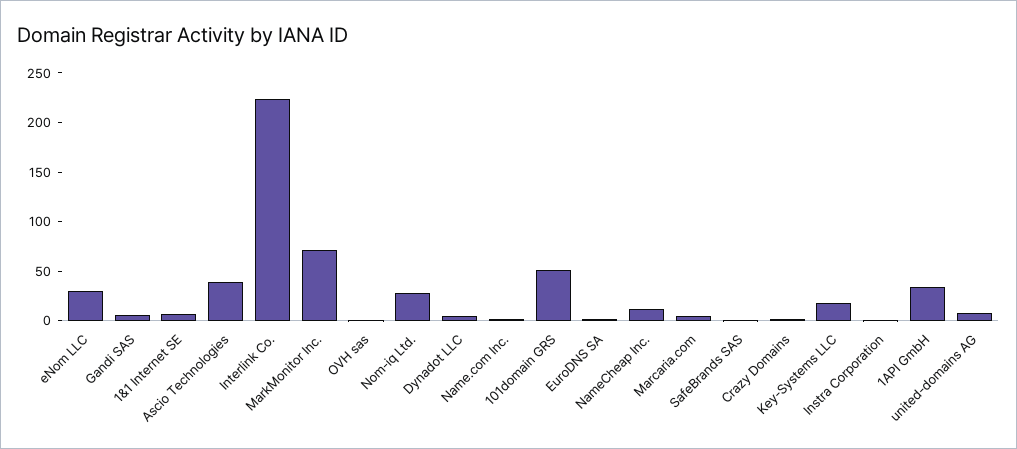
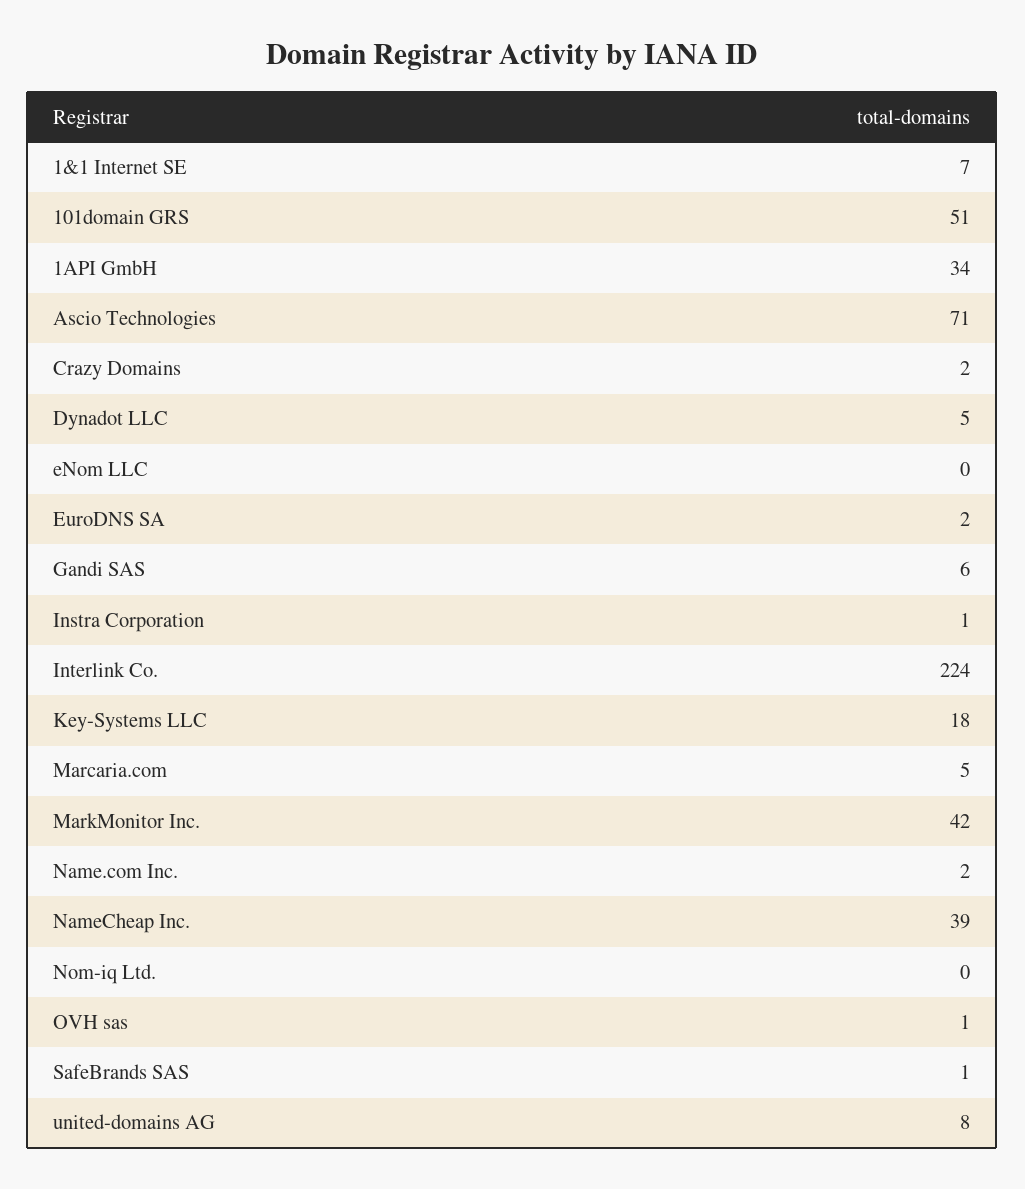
  {
-   "eNom LLC": 30,
+   "eNom LLC": 0,
    "Gandi SAS": 6,
    "1&1 Internet SE": 7,
-   "Ascio Technologies": 40,
+   "Ascio Technologies": 71,
    "Interlink Co.": 224,
-   "MarkMonitor Inc.": 70,
+   "MarkMonitor Inc.": 42,
    "OVH sas": 1,
-   "Nom-iq Ltd.": 30,
+   "Nom-iq Ltd.": 0,
    "Dynadot LLC": 5,
    "Name.com Inc.": 2,
    "101domain GRS": 51,
    "EuroDNS SA": 2,
-   "NameCheap Inc.": 10,
+   "NameCheap Inc.": 39,
    "Marcaria.com": 5,
    "SafeBrands SAS": 1,
    "Crazy Domains": 2,
    "Key-Systems LLC": 18,
    "Instra Corporation": 1,
    "1API GmbH": 34,
    "united-domains AG": 8
  }

